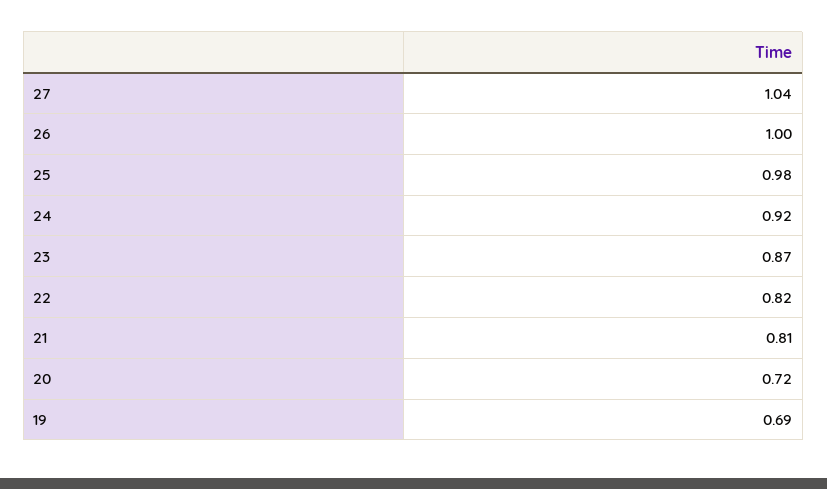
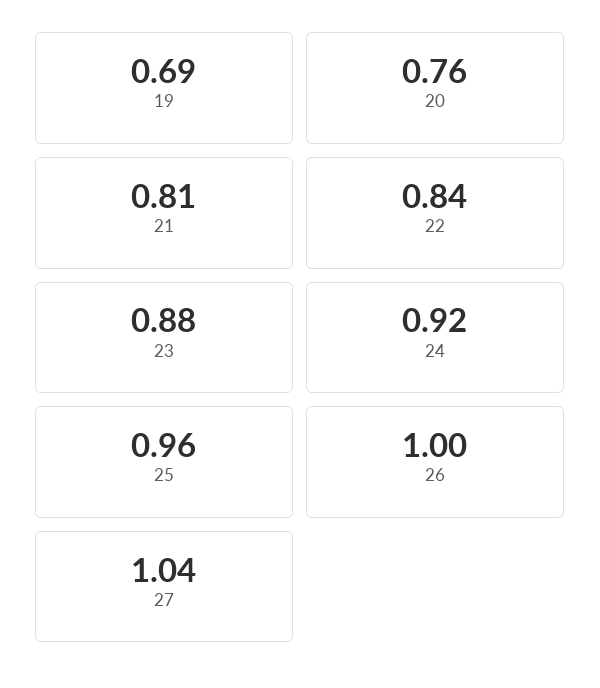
  {
    "27": 1.04,
    "26": 1,
-   "25": 0.98,
+   "25": 0.96,
    "24": 0.92,
-   "23": 0.87,
+   "23": 0.88,
-   "22": 0.82,
+   "22": 0.84,
    "21": 0.81,
-   "20": 0.72,
+   "20": 0.76,
    "19": 0.69
  }

